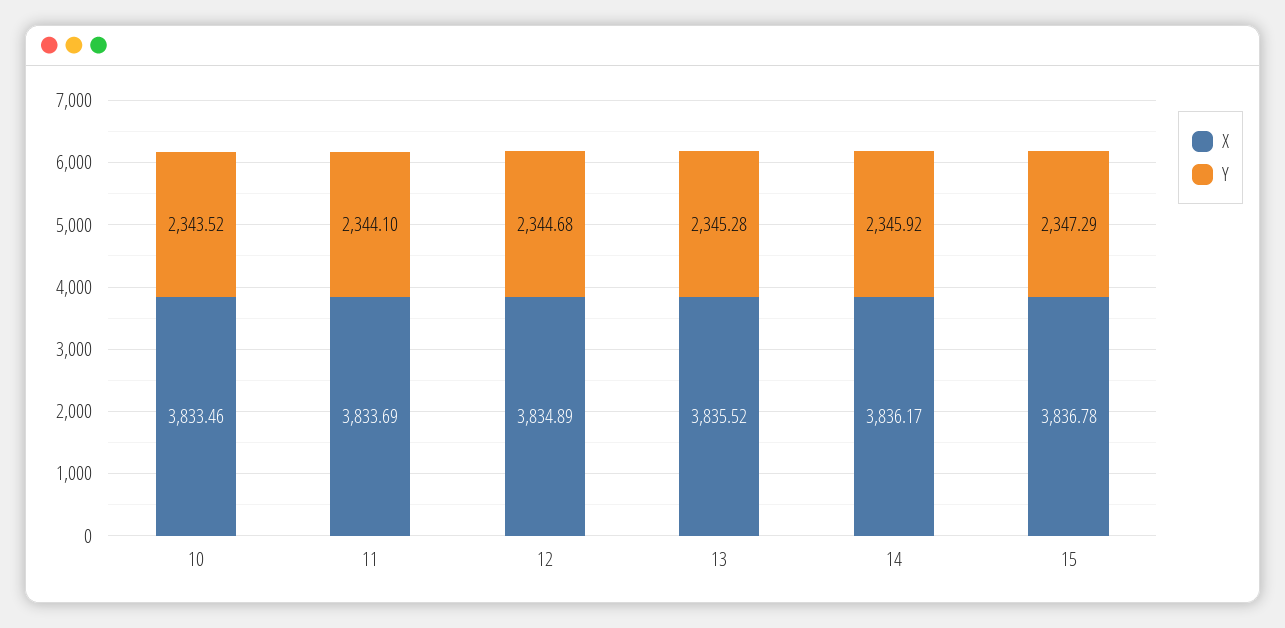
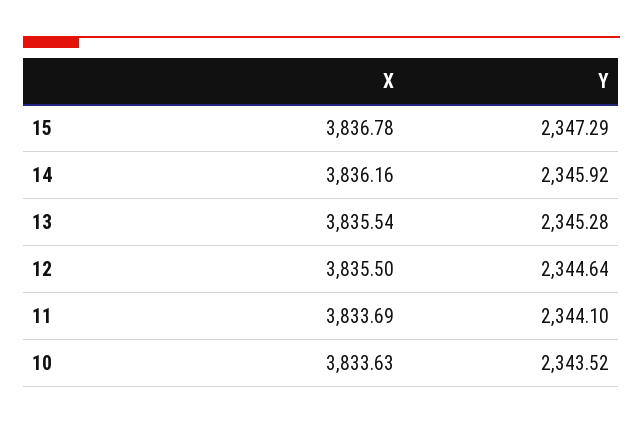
  {
    "X": {
-     "10": 3833.46,
+     "10": 3833.63,
      "11": 3833.69,
-     "12": 3834.89,
+     "12": 3835.5,
-     "13": 3835.52,
+     "13": 3835.54,
-     "14": 3836.17,
+     "14": 3836.16,
      "15": 3836.78
    },
    "Y": {
      "10": 2343.52,
      "11": 2344.1,
-     "12": 2344.68,
+     "12": 2344.64,
      "13": 2345.28,
      "14": 2345.92,
      "15": 2347.29
    }
  }

